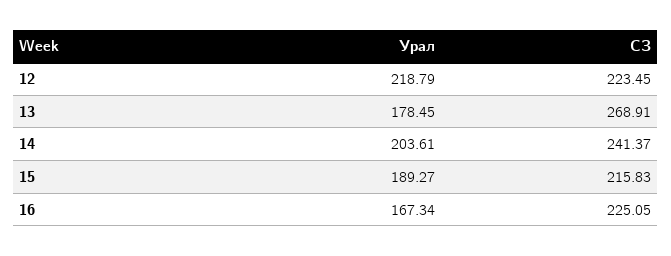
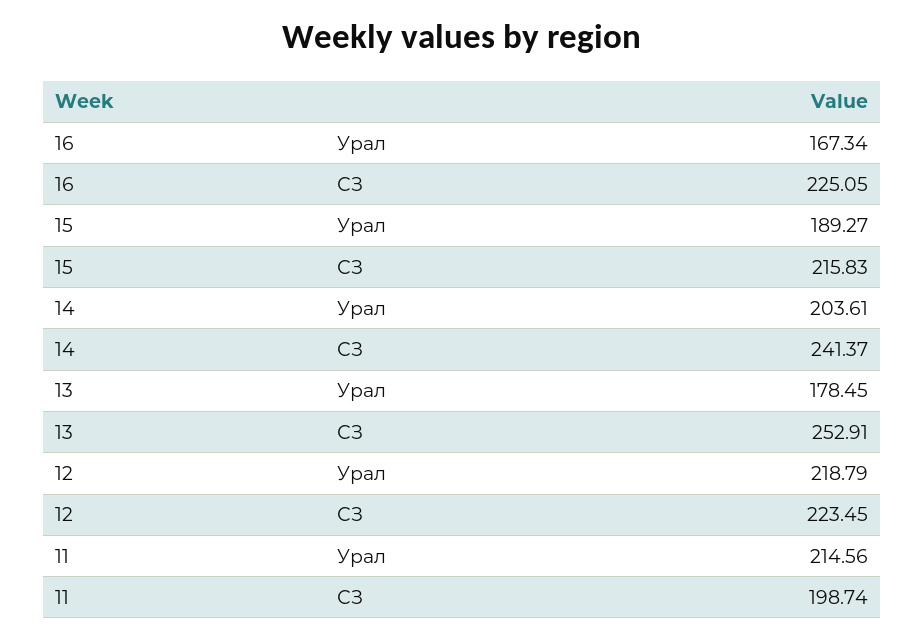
  {
    "Урал": {
      "12": 218.79,
      "13": 178.45,
      "14": 203.61,
      "15": 189.27,
-     "16": 167.34
+     "16": 167.34,
+     "11": 214.56
    },
    "СЗ": {
      "12": 223.45,
-     "13": 268.91,
+     "13": 252.91,
      "14": 241.37,
      "15": 215.83,
-     "16": 225.05
+     "16": 225.05,
+     "11": 198.74
    }
  }

